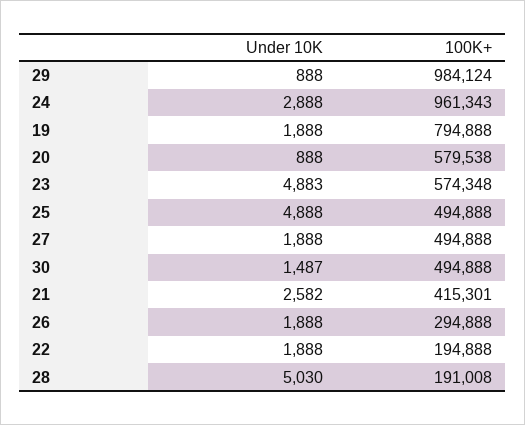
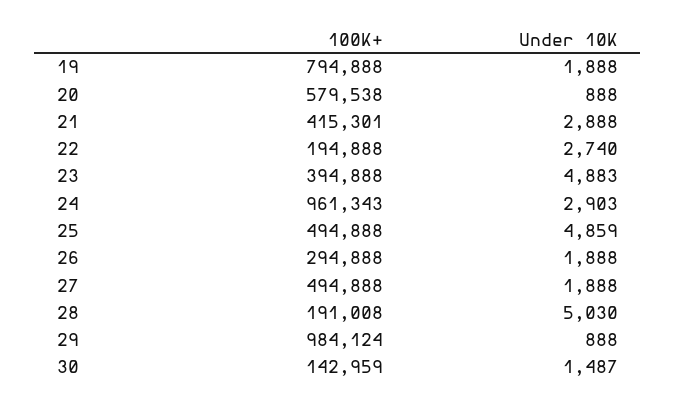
  {
    "Under 10K": {
      "29": 888,
-     "24": 2888,
+     "24": 2903,
      "19": 1888,
      "20": 888,
      "23": 4883,
-     "25": 4888,
+     "25": 4859,
      "27": 1888,
      "30": 1487,
-     "21": 2582,
+     "21": 2888,
      "26": 1888,
-     "22": 1888,
+     "22": 2740,
      "28": 5030
    },
    "100K+": {
      "29": 984124,
      "24": 961343,
      "19": 794888,
      "20": 579538,
-     "23": 574348,
+     "23": 394888,
      "25": 494888,
      "27": 494888,
-     "30": 494888,
+     "30": 142959,
      "21": 415301,
      "26": 294888,
      "22": 194888,
      "28": 191008
    }
  }

